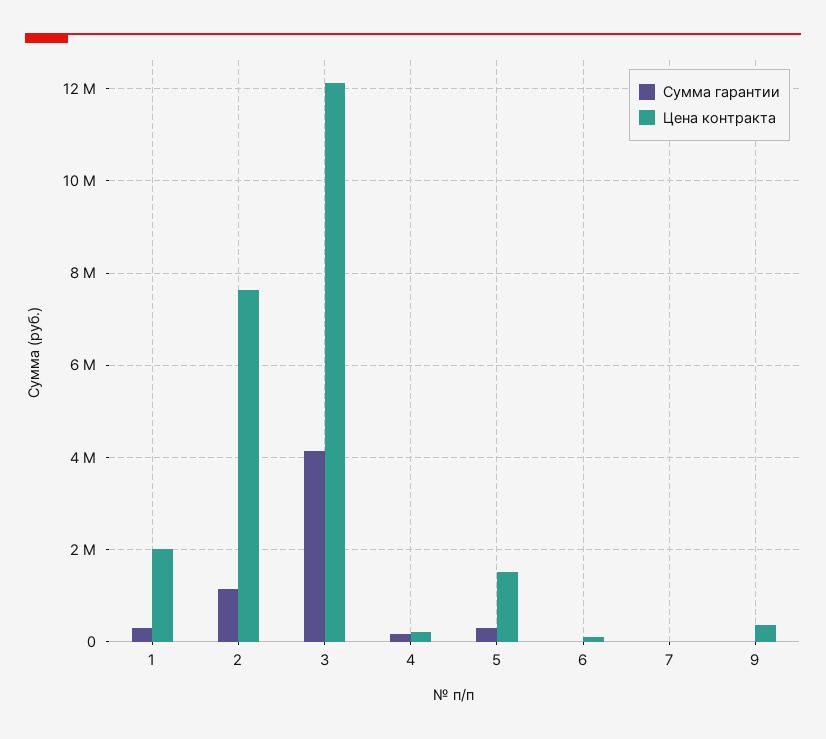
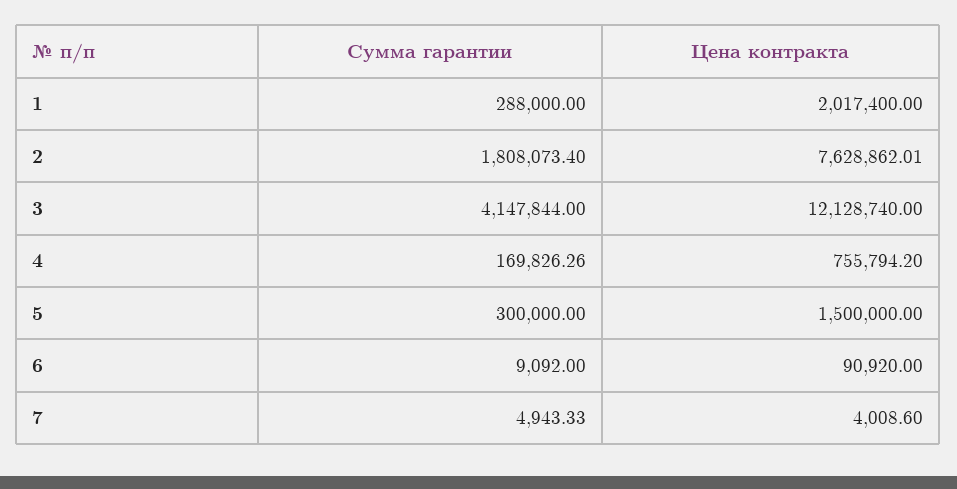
  {
    "Сумма гарантии": {
      "1": 288000,
-     "2": 1200000,
+     "2": 1808073.4,
      "3": 4147844,
      "4": 169826.26,
      "5": 300000,
      "6": 9092,
-     "7": 4943.33,
+     "7": 4943.33
-     "9": 0
    },
    "Цена контракта": {
      "1": 2017400,
      "2": 7628862.01,
      "3": 12128740,
-     "4": 200000,
+     "4": 755794.2,
      "5": 1500000,
      "6": 90920,
-     "7": 4008.6,
+     "7": 4008.6
-     "9": 400000
    }
  }

